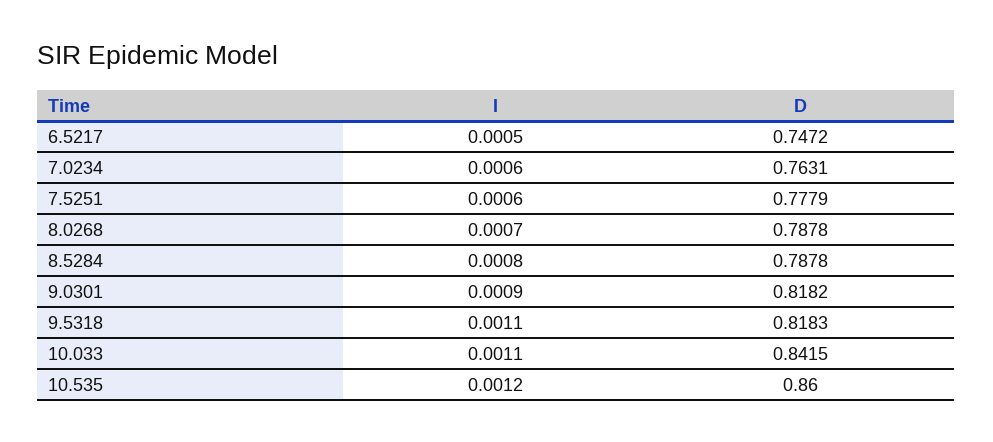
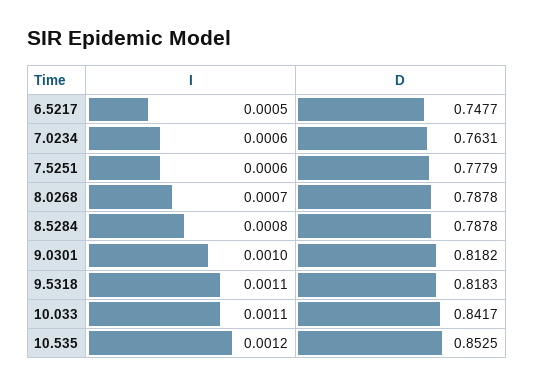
  {
    "I": {
      "6.5217": 0.0005,
      "7.0234": 0.0006,
      "7.5251": 0.0006,
      "8.0268": 0.0007,
      "8.5284": 0.0008,
-     "9.0301": 0.0009,
+     "9.0301": 0.001,
      "9.5318": 0.0011,
      "10.033": 0.0011,
      "10.535": 0.0012
    },
    "D": {
-     "6.5217": 0.7472,
+     "6.5217": 0.7477,
      "7.0234": 0.7631,
      "7.5251": 0.7779,
      "8.0268": 0.7878,
      "8.5284": 0.7878,
      "9.0301": 0.8182,
      "9.5318": 0.8183,
-     "10.033": 0.8415,
+     "10.033": 0.8417,
-     "10.535": 0.86
+     "10.535": 0.8525
    }
  }

